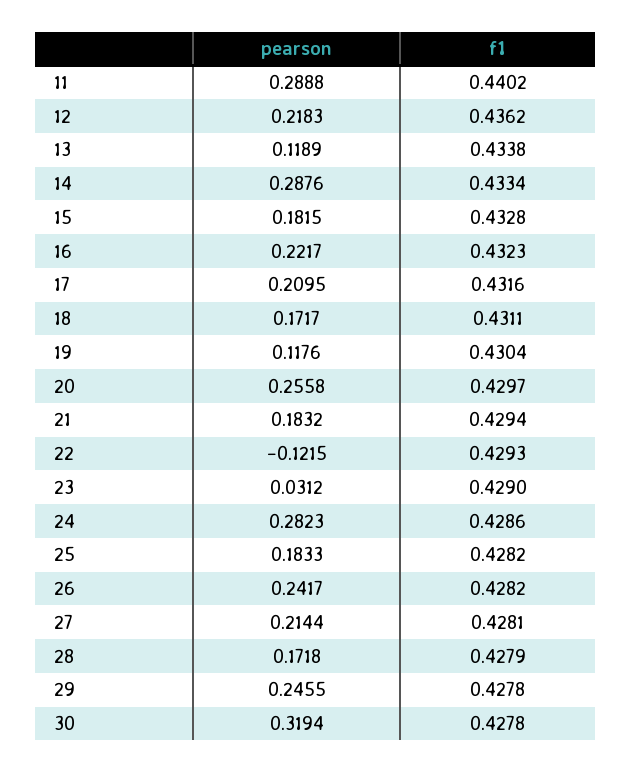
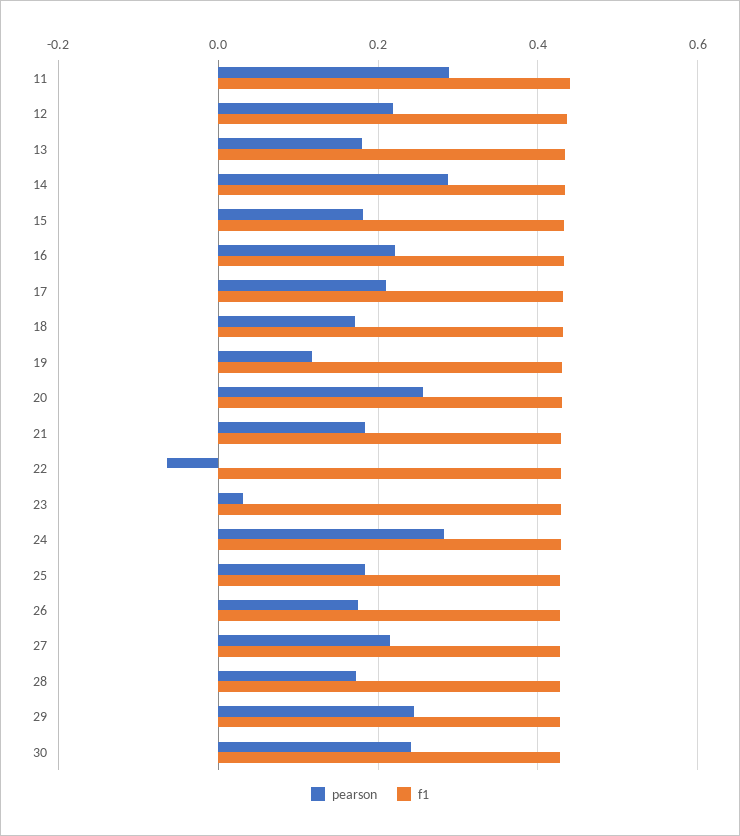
  {
    "pearson": {
      "11": 0.2888,
      "12": 0.2183,
-     "13": 0.1189,
+     "13": 0.18,
      "14": 0.2876,
      "15": 0.1815,
      "16": 0.2217,
      "17": 0.2095,
      "18": 0.1717,
      "19": 0.1176,
      "20": 0.2558,
      "21": 0.1832,
-     "22": -0.1215,
+     "22": -0.06,
      "23": 0.0312,
      "24": 0.2823,
      "25": 0.1833,
-     "26": 0.2417,
+     "26": 0.18,
      "27": 0.2144,
      "28": 0.1718,
      "29": 0.2455,
-     "30": 0.3194
+     "30": 0.24
    },
    "f1": {
      "11": 0.4402,
      "12": 0.4362,
      "13": 0.4338,
      "14": 0.4334,
      "15": 0.4328,
      "16": 0.4323,
      "17": 0.4316,
      "18": 0.4311,
      "19": 0.4304,
      "20": 0.4297,
      "21": 0.4294,
      "22": 0.4293,
      "23": 0.429,
      "24": 0.4286,
      "25": 0.4282,
      "26": 0.4282,
      "27": 0.4281,
      "28": 0.4279,
      "29": 0.4278,
      "30": 0.4278
    }
  }

